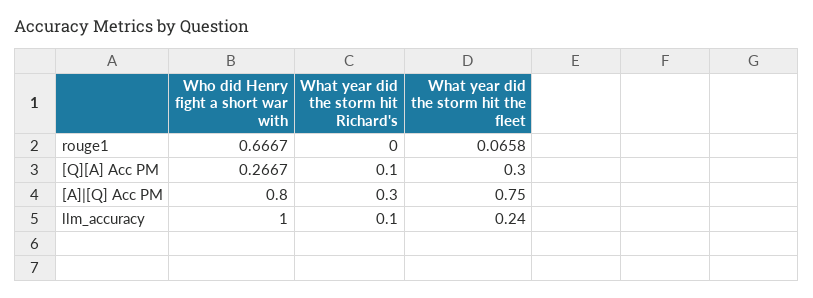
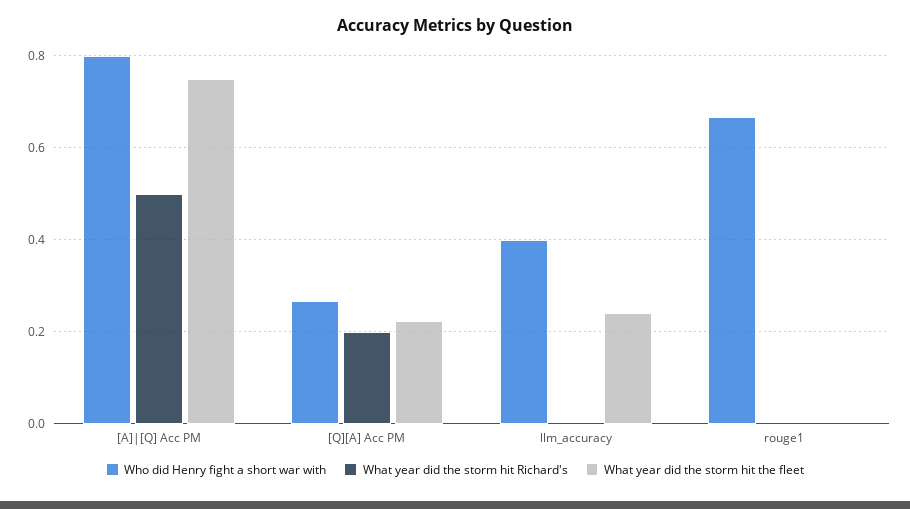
  {
    "Who did Henry fight a short war with": {
      "rouge1": 0.6667,
      "[Q][A] Acc PM": 0.2667,
      "[A]|[Q] Acc PM": 0.8,
-     "llm_accuracy": 1
+     "llm_accuracy": 0.4
    },
    "What year did the storm hit Richard's": {
      "rouge1": 0,
-     "[Q][A] Acc PM": 0.1,
+     "[Q][A] Acc PM": 0.2,
-     "[A]|[Q] Acc PM": 0.3,
+     "[A]|[Q] Acc PM": 0.5,
-     "llm_accuracy": 0.1
+     "llm_accuracy": 0
    },
    "What year did the storm hit the fleet": {
-     "rouge1": 0.0658,
+     "rouge1": 0,
-     "[Q][A] Acc PM": 0.3,
+     "[Q][A] Acc PM": 0.22,
      "[A]|[Q] Acc PM": 0.75,
      "llm_accuracy": 0.24
    }
  }

